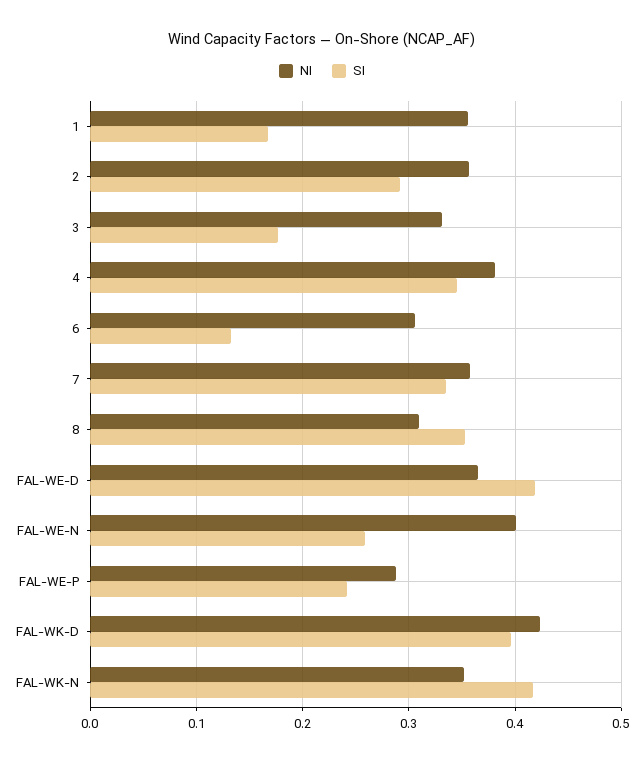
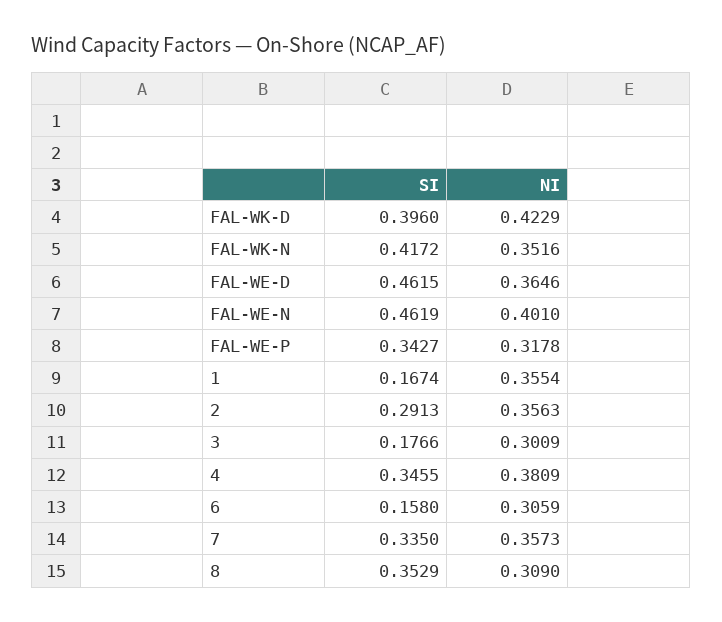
  {
    "NI": {
      "1": 0.3554,
      "2": 0.3563,
-     "3": 0.33,
+     "3": 0.3009,
      "4": 0.3809,
      "6": 0.3059,
      "7": 0.3573,
      "8": 0.309,
      "FAL-WE-D": 0.3646,
      "FAL-WE-N": 0.401,
-     "FAL-WE-P": 0.29,
+     "FAL-WE-P": 0.3178,
      "FAL-WK-D": 0.4229,
      "FAL-WK-N": 0.3516
    },
    "SI": {
      "1": 0.1674,
      "2": 0.2913,
      "3": 0.1766,
      "4": 0.3455,
-     "6": 0.13,
+     "6": 0.158,
      "7": 0.335,
      "8": 0.3529,
-     "FAL-WE-D": 0.42,
+     "FAL-WE-D": 0.4615,
-     "FAL-WE-N": 0.26,
+     "FAL-WE-N": 0.4619,
-     "FAL-WE-P": 0.24,
+     "FAL-WE-P": 0.3427,
      "FAL-WK-D": 0.396,
      "FAL-WK-N": 0.4172
    }
  }

